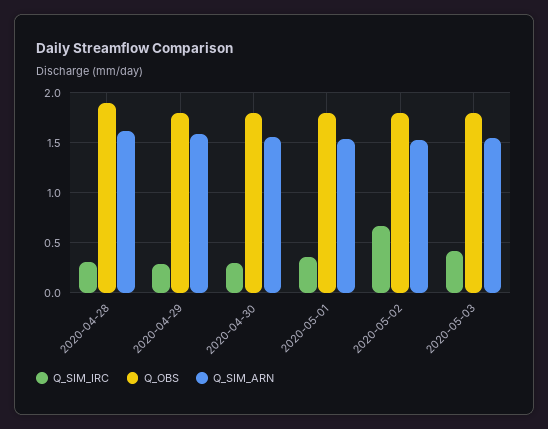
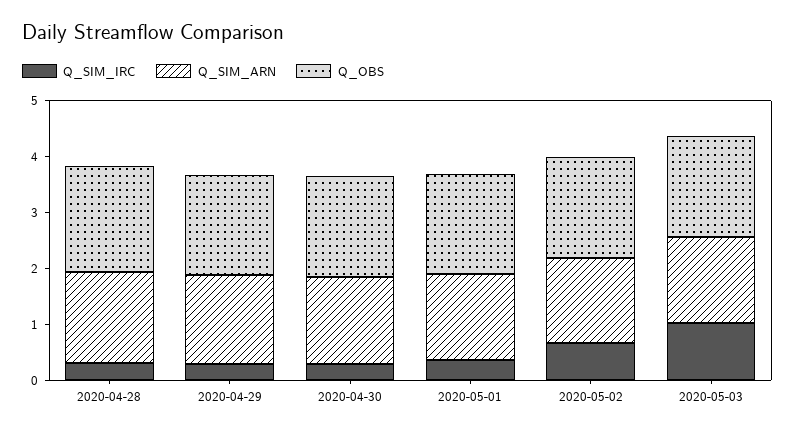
  {
    "Q_SIM_IRC": {
      "2020-04-28": 0.3,
      "2020-04-29": 0.3,
      "2020-04-30": 0.3,
      "2020-05-01": 0.4,
      "2020-05-02": 0.7,
-     "2020-05-03": 0.4
+     "2020-05-03": 1
    },
    "Q_OBS": {
      "2020-04-28": 1.9,
      "2020-04-29": 1.8,
      "2020-04-30": 1.8,
      "2020-05-01": 1.8,
      "2020-05-02": 1.8,
      "2020-05-03": 1.8
    },
    "Q_SIM_ARN": {
      "2020-04-28": 1.6,
      "2020-04-29": 1.6,
      "2020-04-30": 1.6,
      "2020-05-01": 1.5,
      "2020-05-02": 1.5,
      "2020-05-03": 1.5
    }
  }

